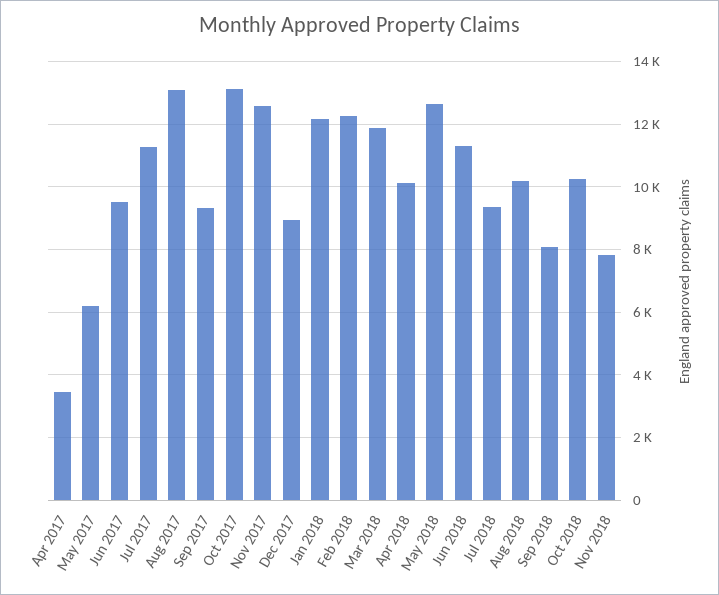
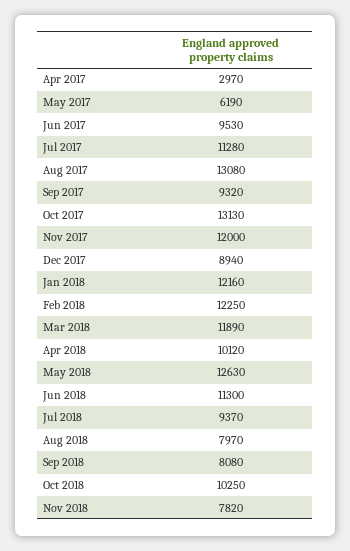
  {
-   "Apr 2017": 3400,
+   "Apr 2017": 2970,
    "May 2017": 6190,
    "Jun 2017": 9530,
    "Jul 2017": 11280,
    "Aug 2017": 13080,
    "Sep 2017": 9320,
    "Oct 2017": 13130,
-   "Nov 2017": 12600,
+   "Nov 2017": 12000,
    "Dec 2017": 8940,
    "Jan 2018": 12160,
    "Feb 2018": 12250,
    "Mar 2018": 11890,
    "Apr 2018": 10120,
    "May 2018": 12630,
    "Jun 2018": 11300,
    "Jul 2018": 9370,
-   "Aug 2018": 10200,
+   "Aug 2018": 7970,
    "Sep 2018": 8080,
    "Oct 2018": 10250,
    "Nov 2018": 7820
  }

